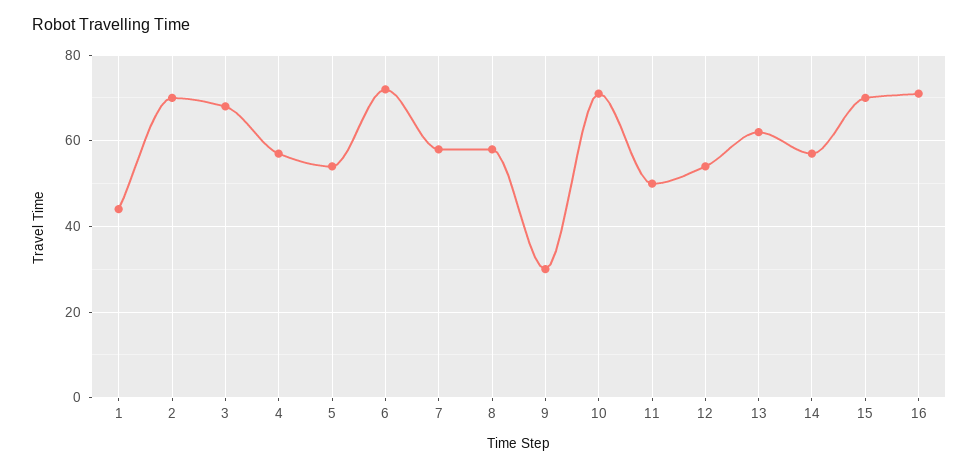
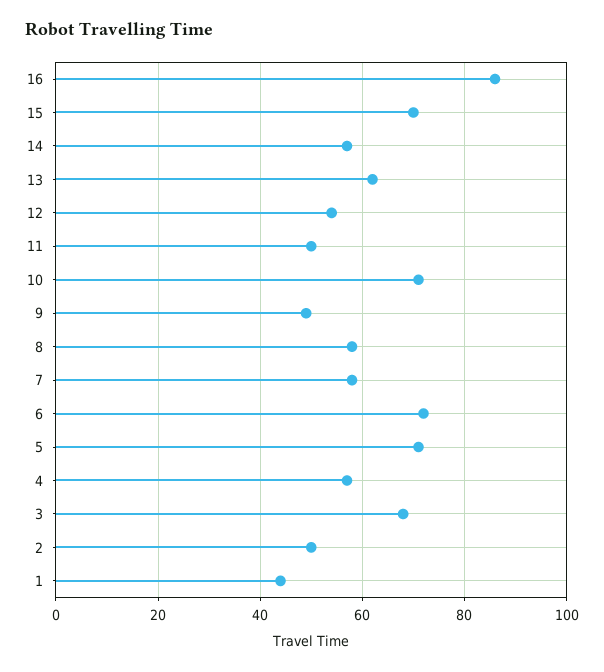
  {
    "1": 45,
-   "2": 70,
+   "2": 50,
    "3": 70,
    "4": 55,
-   "5": 55,
+   "5": 70,
    "6": 70,
    "7": 60,
    "8": 60,
-   "9": 30,
+   "9": 50,
    "10": 70,
    "11": 50,
    "12": 55,
    "13": 60,
    "14": 55,
    "15": 70,
-   "16": 70
+   "16": 85
  }

